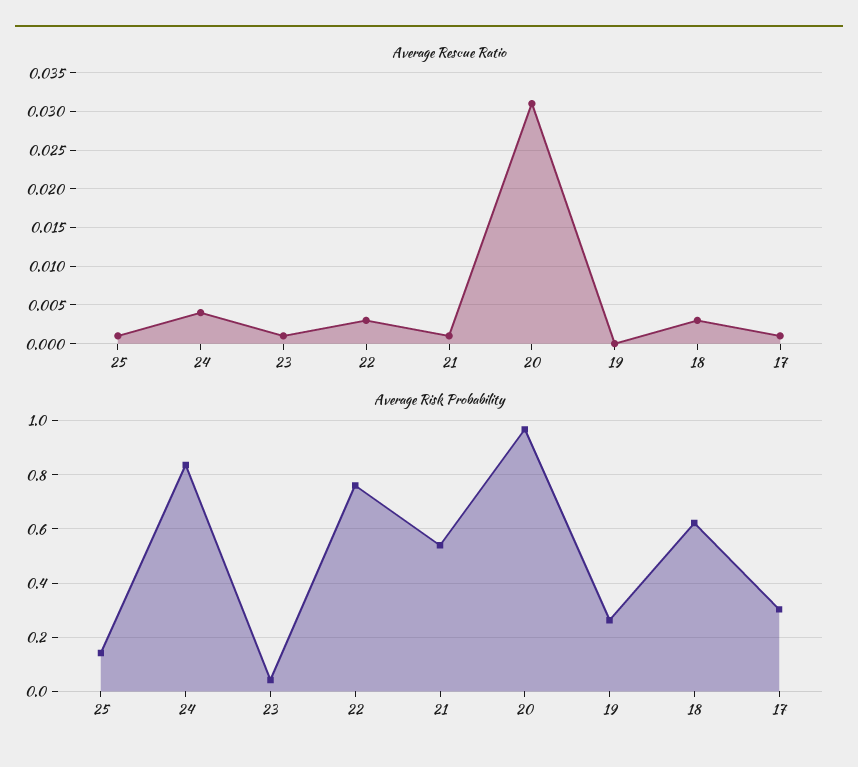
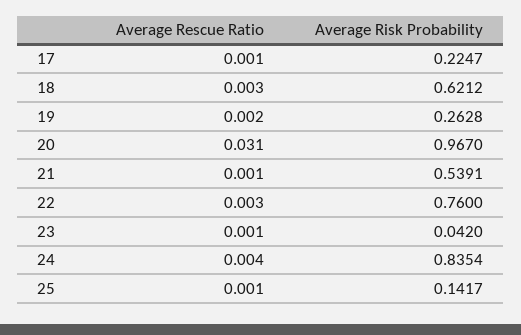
  {
    "Average Rescue Ratio": {
      "25": 0.001,
      "24": 0.004,
      "23": 0.001,
      "22": 0.003,
      "21": 0.001,
      "20": 0.031,
-     "19": 0,
+     "19": 0.002,
      "18": 0.003,
      "17": 0.001
    },
    "Average Risk Probability": {
      "25": 0.1417,
      "24": 0.8354,
      "23": 0.042,
      "22": 0.76,
      "21": 0.5391,
      "20": 0.967,
      "19": 0.2628,
      "18": 0.6212,
-     "17": 0.3
+     "17": 0.2247
    }
  }

